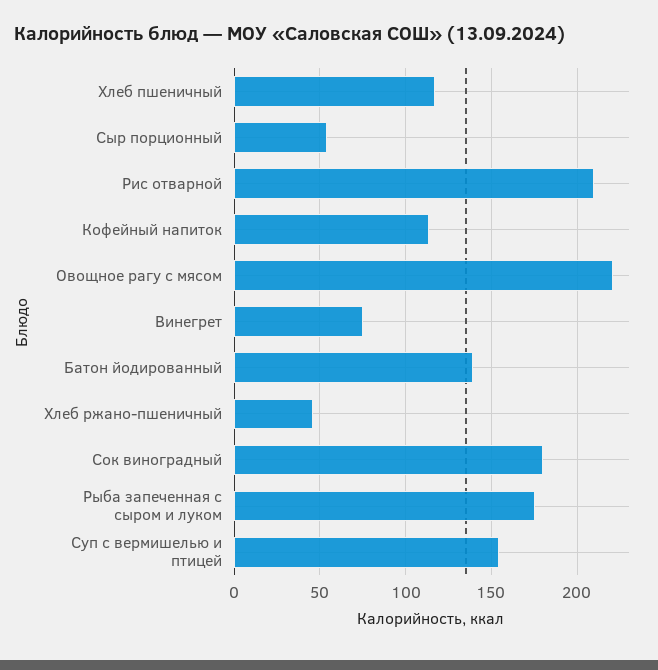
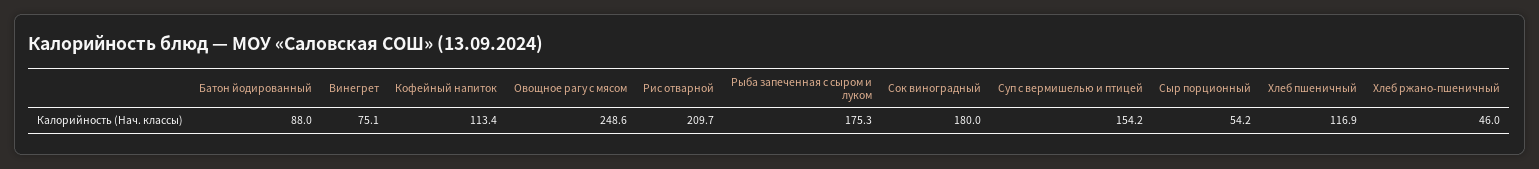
  {
    "Хлеб пшеничный": 116.9,
    "Сыр порционный": 54.2,
    "Рис отварной": 209.7,
    "Кофейный напиток": 113.4,
-   "Овощное рагу с мясом": 220,
+   "Овощное рагу с мясом": 248.6,
    "Винегрет": 75.1,
-   "Батон йодированный": 140,
+   "Батон йодированный": 88,
    "Хлеб ржано-пшеничный": 46,
    "Сок виноградный": 180,
    "Рыба запеченная с сыром и луком": 175.3,
    "Суп с вермишелью и птицей": 154.2
  }

